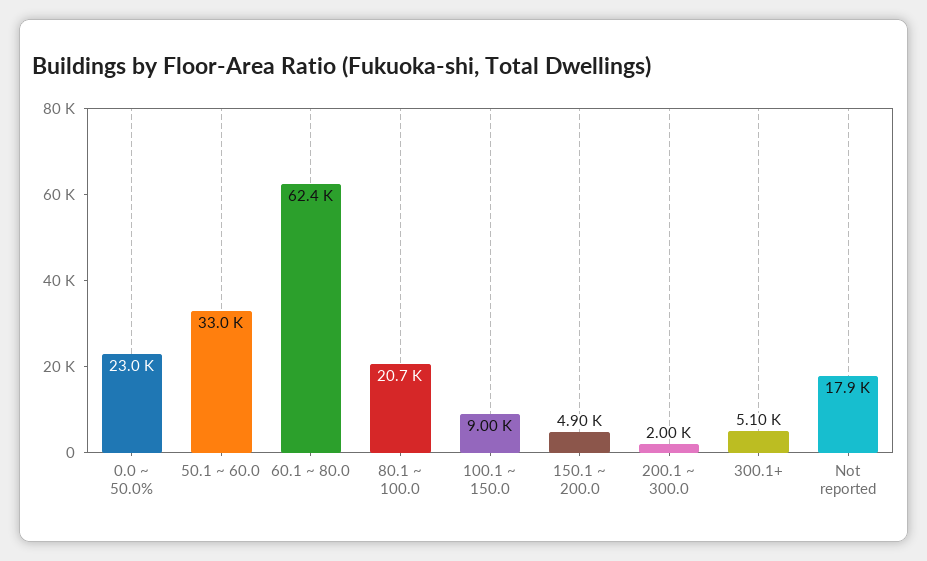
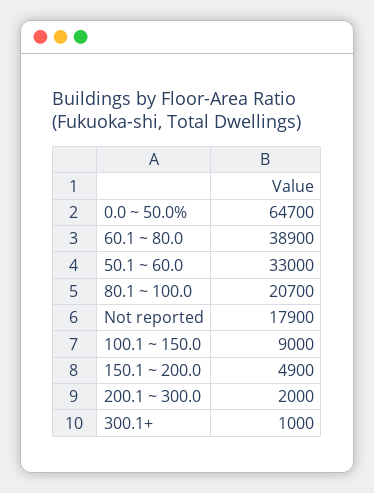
  {
-   "0.0 ~ 50.0%": 23000,
+   "0.0 ~ 50.0%": 64700,
    "50.1 ~ 60.0": 33000,
-   "60.1 ~ 80.0": 62400,
+   "60.1 ~ 80.0": 38900,
    "80.1 ~ 100.0": 20700,
    "100.1 ~ 150.0": 9000,
    "150.1 ~ 200.0": 4900,
    "200.1 ~ 300.0": 2000,
-   "300.1+": 5100,
+   "300.1+": 1000,
    "Not reported": 17900
  }

